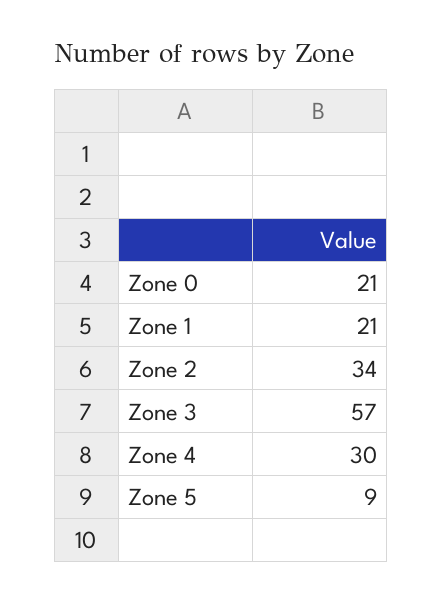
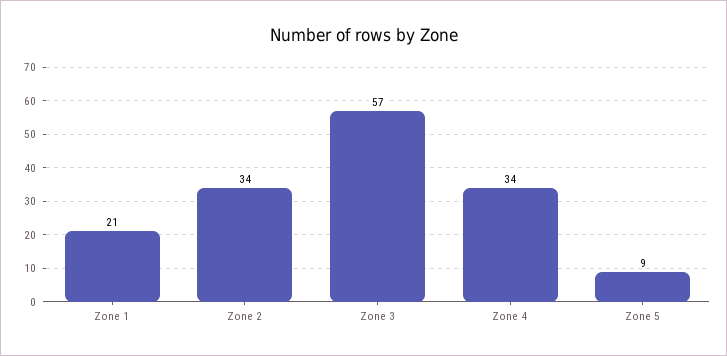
  {
-   "Zone 0": 21,
    "Zone 1": 21,
    "Zone 2": 34,
    "Zone 3": 57,
-   "Zone 4": 30,
+   "Zone 4": 34,
    "Zone 5": 9
  }

